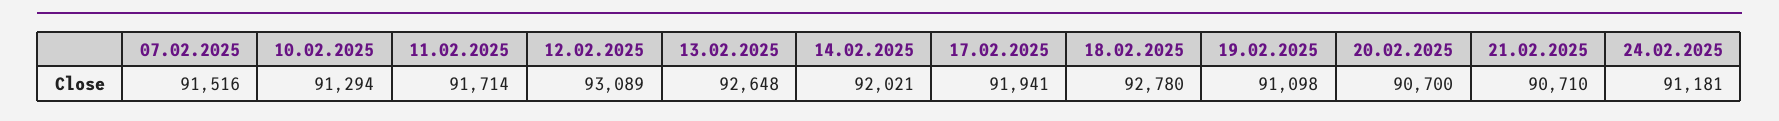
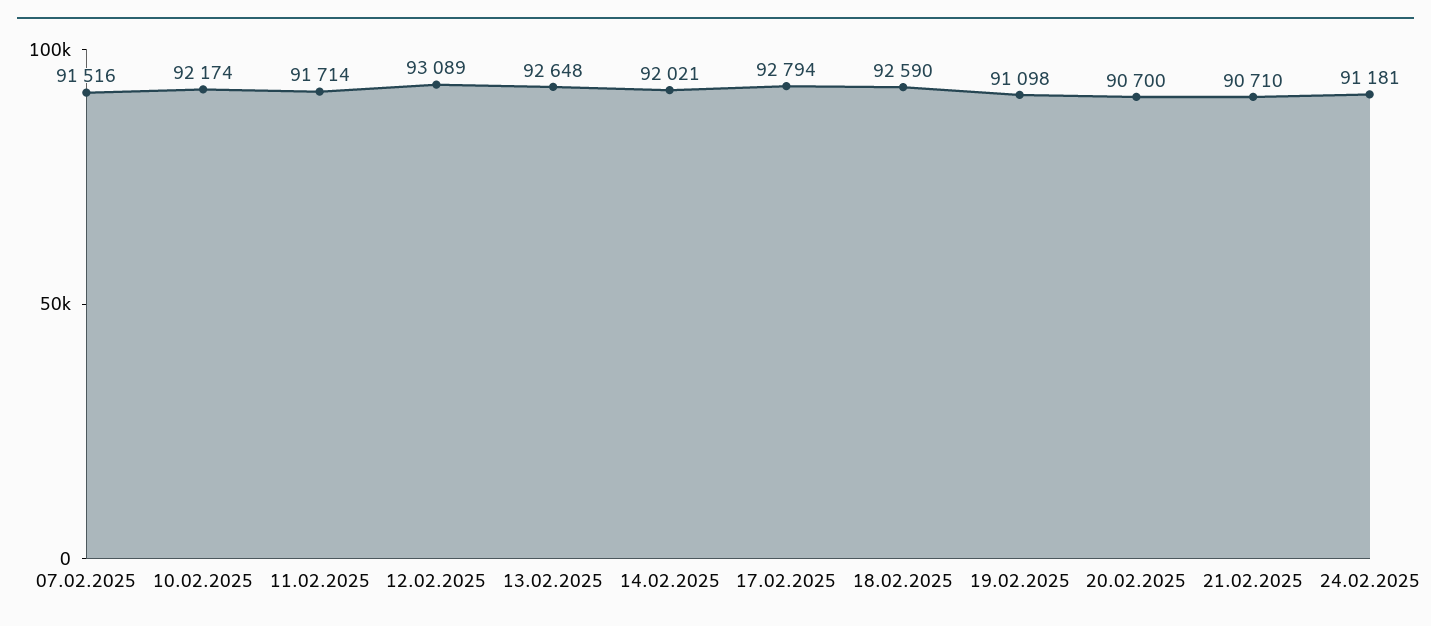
  {
    "07.02.2025": 91516,
-   "10.02.2025": 91294,
+   "10.02.2025": 92174,
    "11.02.2025": 91714,
    "12.02.2025": 93089,
    "13.02.2025": 92648,
    "14.02.2025": 92021,
-   "17.02.2025": 91941,
+   "17.02.2025": 92794,
-   "18.02.2025": 92780,
+   "18.02.2025": 92590,
    "19.02.2025": 91098,
    "20.02.2025": 90700,
    "21.02.2025": 90710,
    "24.02.2025": 91181
  }

